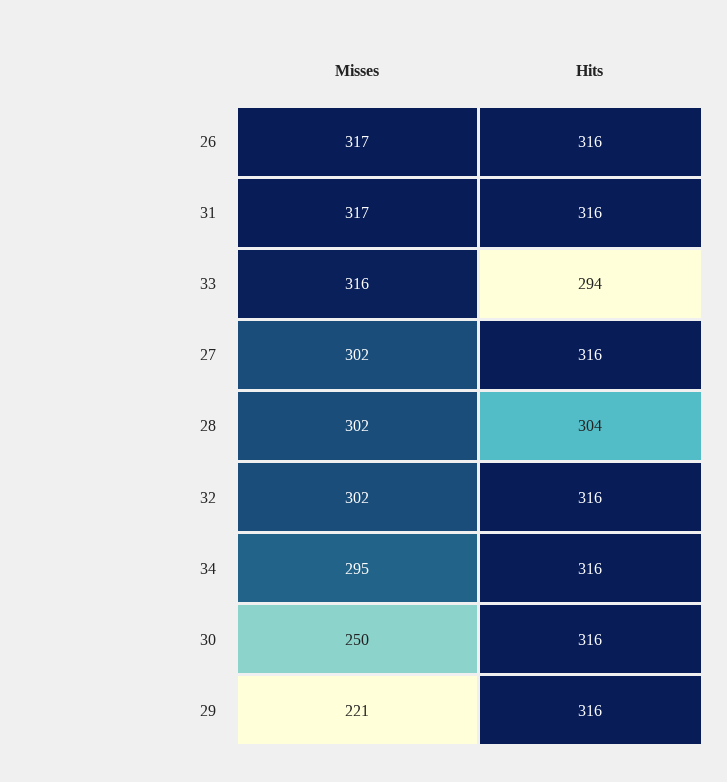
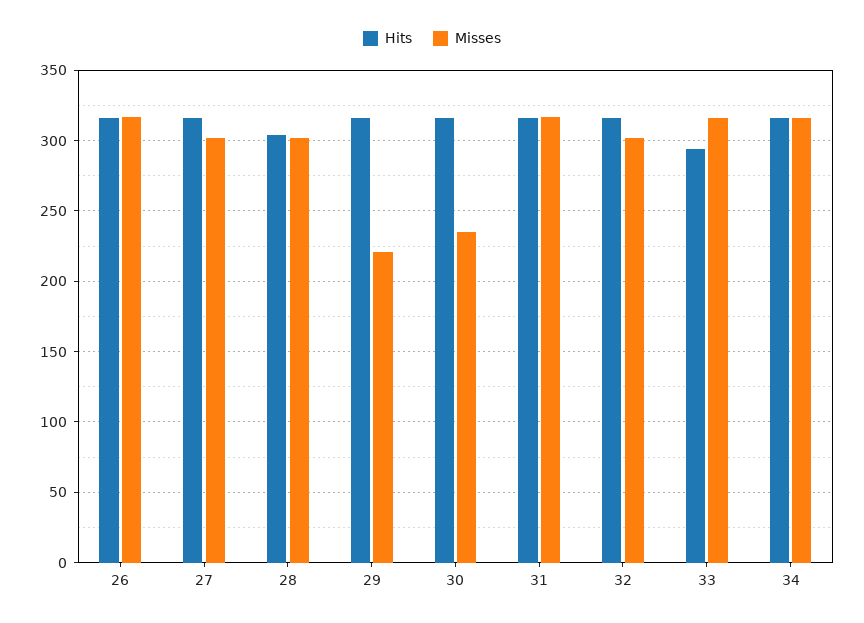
  {
    "Misses": {
      "26": 317,
      "31": 317,
      "33": 316,
      "27": 302,
      "28": 302,
      "32": 302,
-     "34": 295,
+     "34": 315,
-     "30": 250,
+     "30": 235,
      "29": 221
    },
    "Hits": {
      "26": 316,
      "31": 316,
      "33": 294,
      "27": 316,
      "28": 304,
      "32": 316,
      "34": 316,
      "30": 316,
      "29": 316
    }
  }

